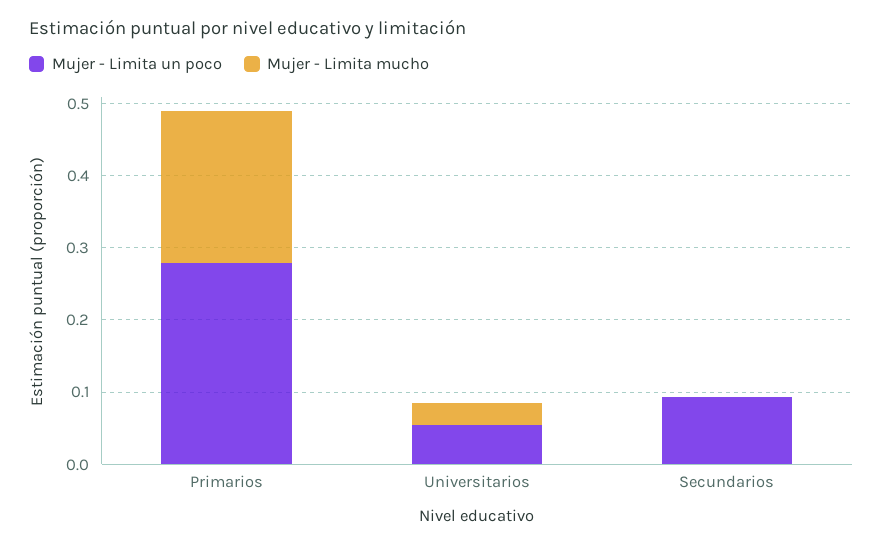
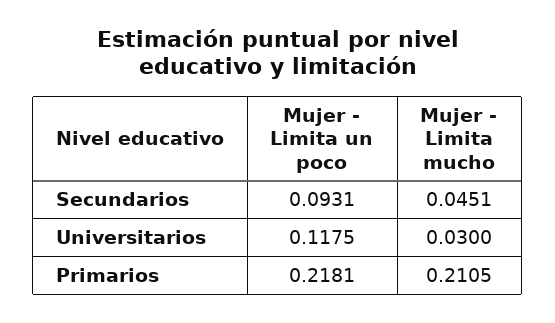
  {
    "Mujer - Limita un poco": {
-     "Primarios": 0.28,
+     "Primarios": 0.2181,
-     "Universitarios": 0.06,
+     "Universitarios": 0.1175,
      "Secundarios": 0.0931
    },
    "Mujer - Limita mucho": {
      "Primarios": 0.2105,
      "Universitarios": 0.03,
-     "Secundarios": 0
+     "Secundarios": 0.0451
    }
  }

